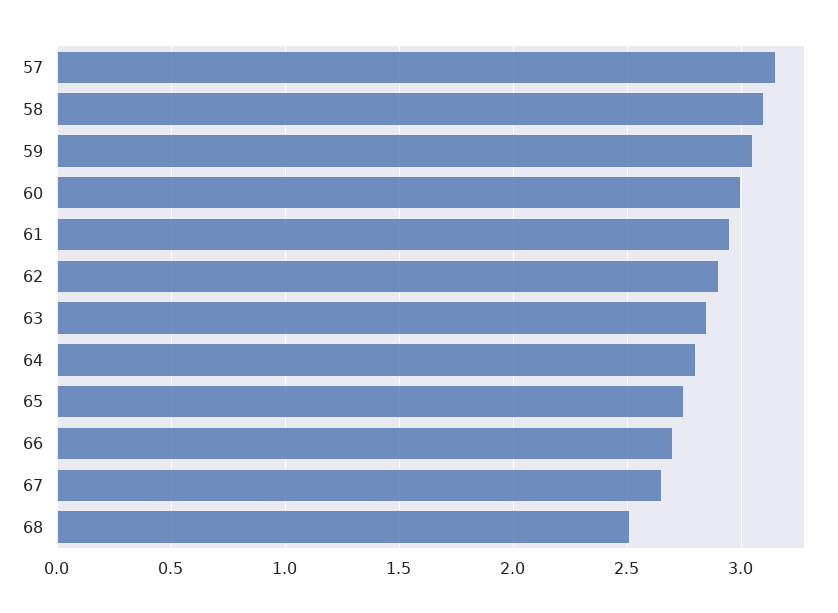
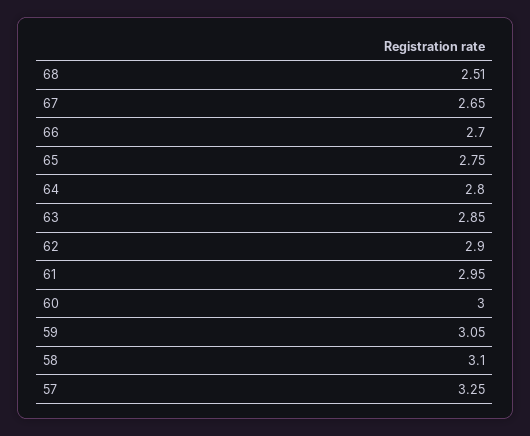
  {
-   "57": 3.15,
+   "57": 3.25,
    "58": 3.1,
    "59": 3.05,
    "60": 3,
    "61": 2.95,
    "62": 2.9,
    "63": 2.85,
    "64": 2.8,
    "65": 2.75,
    "66": 2.7,
    "67": 2.65,
    "68": 2.51
  }

